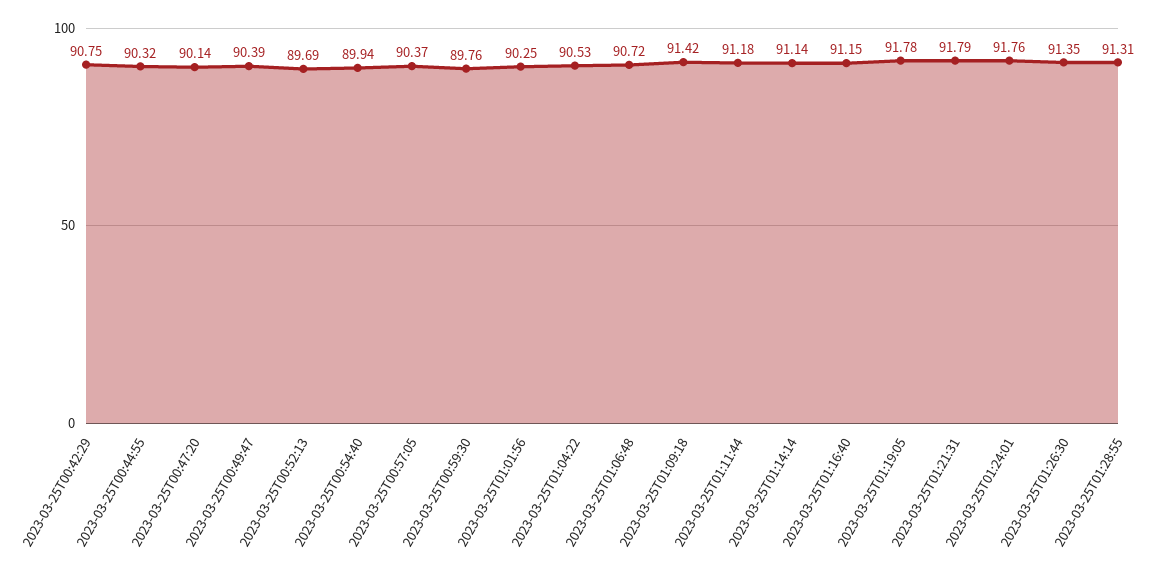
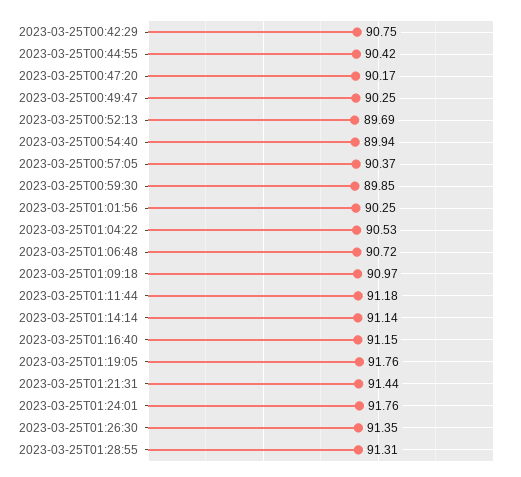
  {
    "2023-03-25T00:42:29": 90.75,
-   "2023-03-25T00:44:55": 90.32,
+   "2023-03-25T00:44:55": 90.42,
-   "2023-03-25T00:47:20": 90.14,
+   "2023-03-25T00:47:20": 90.17,
-   "2023-03-25T00:49:47": 90.39,
+   "2023-03-25T00:49:47": 90.25,
    "2023-03-25T00:52:13": 89.69,
    "2023-03-25T00:54:40": 89.94,
    "2023-03-25T00:57:05": 90.37,
-   "2023-03-25T00:59:30": 89.76,
+   "2023-03-25T00:59:30": 89.85,
    "2023-03-25T01:01:56": 90.25,
    "2023-03-25T01:04:22": 90.53,
    "2023-03-25T01:06:48": 90.72,
-   "2023-03-25T01:09:18": 91.42,
+   "2023-03-25T01:09:18": 90.97,
    "2023-03-25T01:11:44": 91.18,
    "2023-03-25T01:14:14": 91.14,
    "2023-03-25T01:16:40": 91.15,
-   "2023-03-25T01:19:05": 91.78,
+   "2023-03-25T01:19:05": 91.76,
-   "2023-03-25T01:21:31": 91.79,
+   "2023-03-25T01:21:31": 91.44,
    "2023-03-25T01:24:01": 91.76,
    "2023-03-25T01:26:30": 91.35,
    "2023-03-25T01:28:55": 91.31
  }

